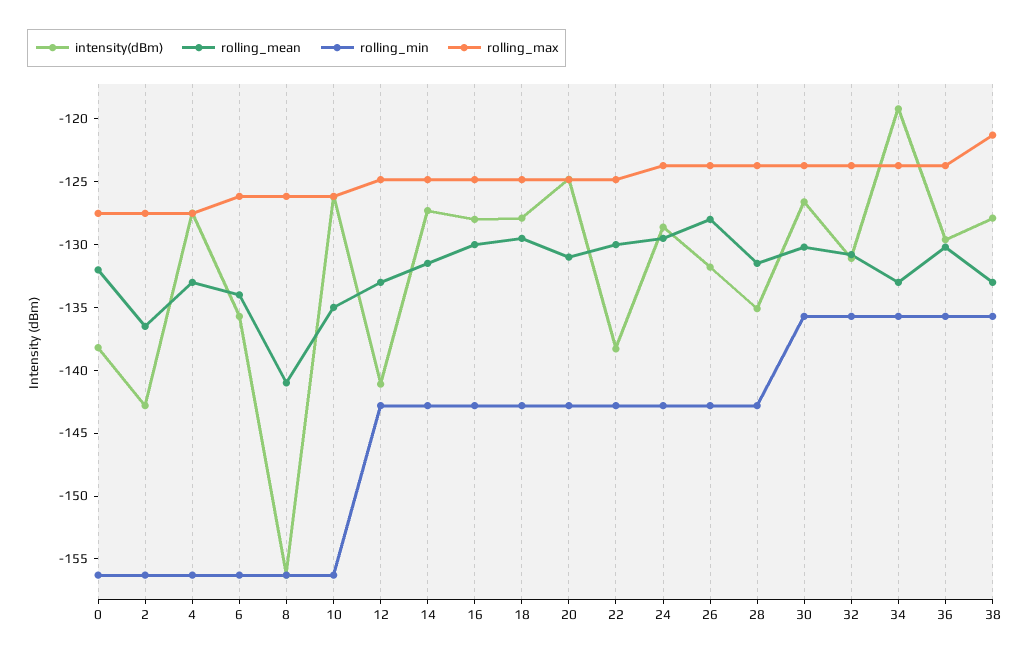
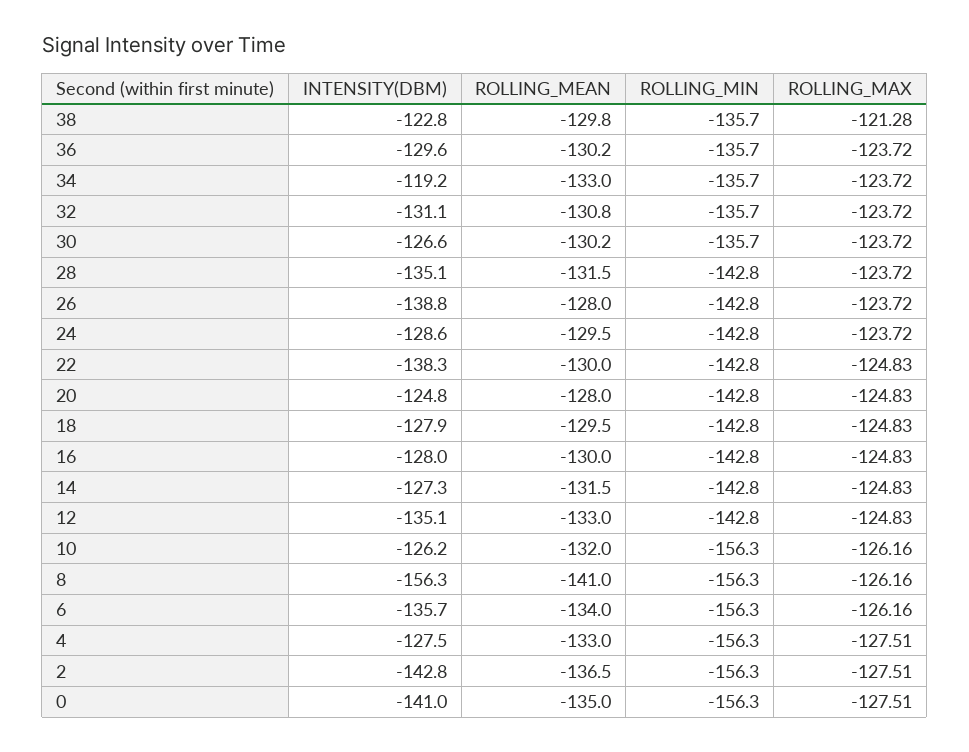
  {
    "intensity(dBm)": {
-     "0": -138,
+     "0": -141,
      "2": -142.8,
      "4": -127.5,
      "6": -135.7,
      "8": -156.3,
      "10": -126.2,
-     "12": -141,
+     "12": -135.1,
      "14": -127.3,
      "16": -128,
      "18": -127.9,
      "20": -124.8,
      "22": -138.3,
      "24": -128.6,
-     "26": -132,
+     "26": -138.8,
      "28": -135.1,
      "30": -126.6,
      "32": -131.1,
      "34": -119.2,
      "36": -129.6,
-     "38": -128
+     "38": -122.8
    },
    "rolling_mean": {
-     "0": -132,
+     "0": -135,
      "2": -136.5,
      "4": -133,
      "6": -134,
      "8": -141,
-     "10": -135,
+     "10": -132,
      "12": -133,
      "14": -131.5,
      "16": -130,
      "18": -129.5,
-     "20": -131,
+     "20": -128,
      "22": -130,
      "24": -129.5,
      "26": -128,
      "28": -131.5,
      "30": -130.2,
      "32": -130.8,
      "34": -133,
      "36": -130.2,
-     "38": -133
+     "38": -129.8
    },
    "rolling_min": {
      "0": -156.3,
      "2": -156.3,
      "4": -156.3,
      "6": -156.3,
      "8": -156.3,
      "10": -156.3,
      "12": -142.8,
      "14": -142.8,
      "16": -142.8,
      "18": -142.8,
      "20": -142.8,
      "22": -142.8,
      "24": -142.8,
      "26": -142.8,
      "28": -142.8,
      "30": -135.7,
      "32": -135.7,
      "34": -135.7,
      "36": -135.7,
      "38": -135.7
    },
    "rolling_max": {
      "0": -127.51,
      "2": -127.51,
      "4": -127.51,
      "6": -126.16,
      "8": -126.16,
      "10": -126.16,
      "12": -124.83,
      "14": -124.83,
      "16": -124.83,
      "18": -124.83,
      "20": -124.83,
      "22": -124.83,
      "24": -123.72,
      "26": -123.72,
      "28": -123.72,
      "30": -123.72,
      "32": -123.72,
      "34": -123.72,
      "36": -123.72,
      "38": -121.28
    }
  }

